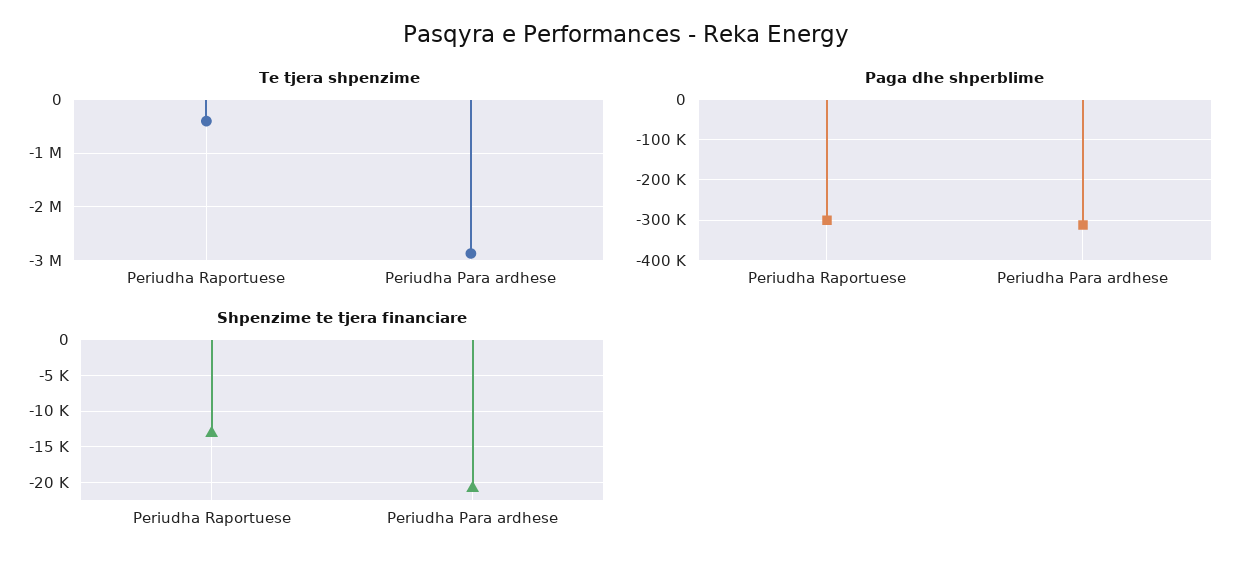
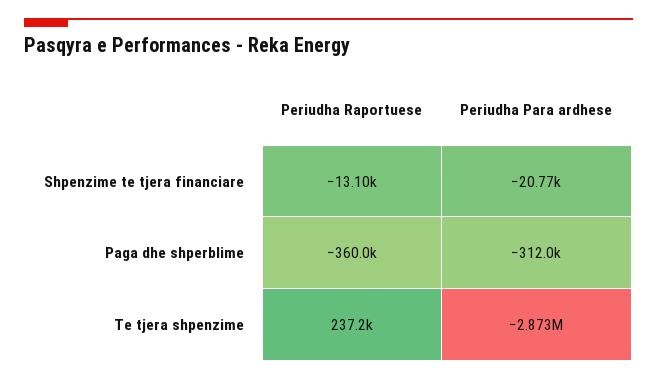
  {
    "Te tjera shpenzime": {
-     "Periudha Raportuese": -400000,
+     "Periudha Raportuese": 237200,
      "Periudha Para ardhese": -2873000
    },
    "Paga dhe shperblime": {
-     "Periudha Raportuese": -300000,
+     "Periudha Raportuese": -360000,
      "Periudha Para ardhese": -312000
    },
    "Shpenzime te tjera financiare": {
      "Periudha Raportuese": -13100,
      "Periudha Para ardhese": -20770
    }
  }

